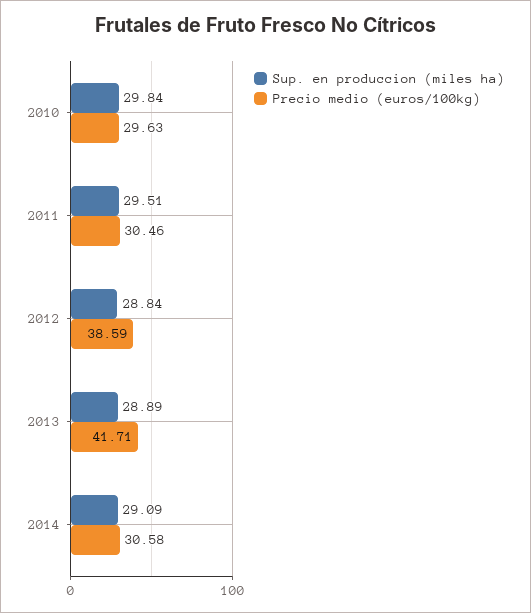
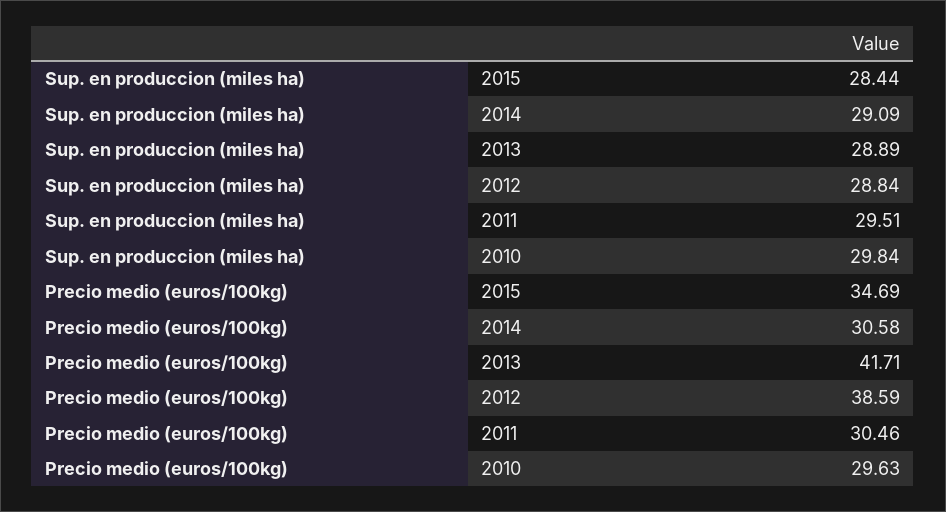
  {
    "Sup. en produccion (miles ha)": {
      "2010": 29.84,
      "2011": 29.51,
      "2012": 28.84,
      "2013": 28.89,
-     "2014": 29.09
+     "2014": 29.09,
+     "2015": 28.44
    },
    "Precio medio (euros/100kg)": {
      "2010": 29.63,
      "2011": 30.46,
      "2012": 38.59,
      "2013": 41.71,
-     "2014": 30.58
+     "2014": 30.58,
+     "2015": 34.69
    }
  }

